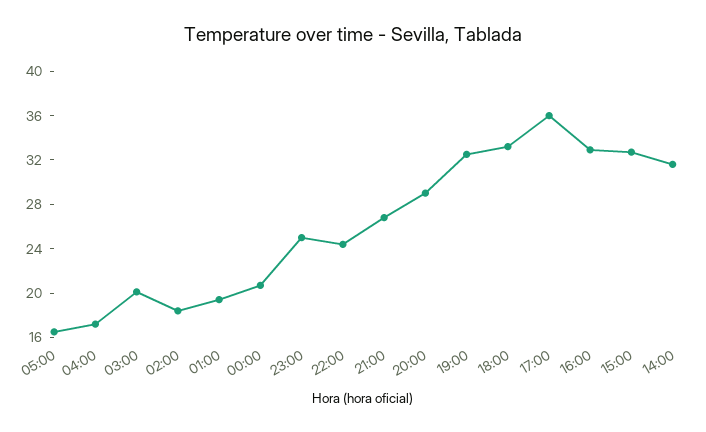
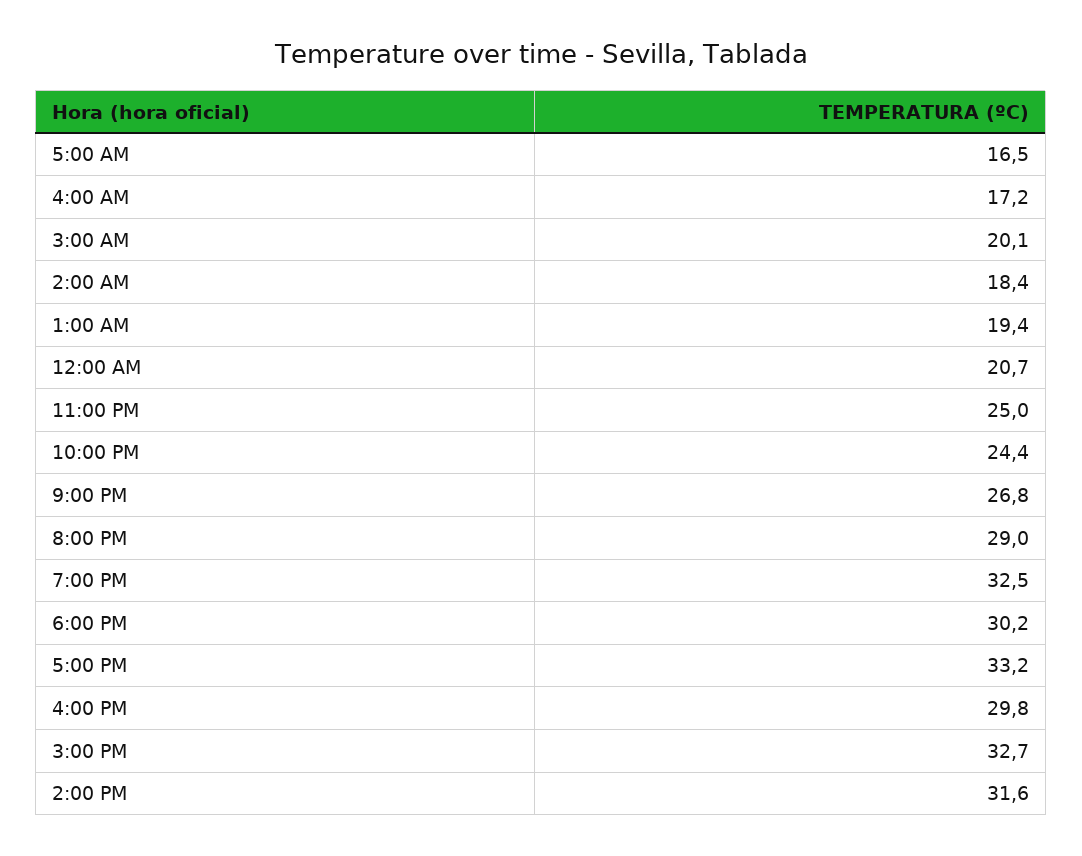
  {
    "05:00": 16.5,
    "04:00": 17.2,
    "03:00": 20.1,
    "02:00": 18.4,
    "01:00": 19.4,
    "00:00": 20.7,
    "23:00": 25,
    "22:00": 24.4,
    "21:00": 26.8,
    "20:00": 29,
    "19:00": 32.5,
-   "18:00": 33,
+   "18:00": 30.2,
-   "17:00": 36,
+   "17:00": 33.2,
-   "16:00": 33,
+   "16:00": 29.8,
    "15:00": 32.7,
    "14:00": 31.6
  }

